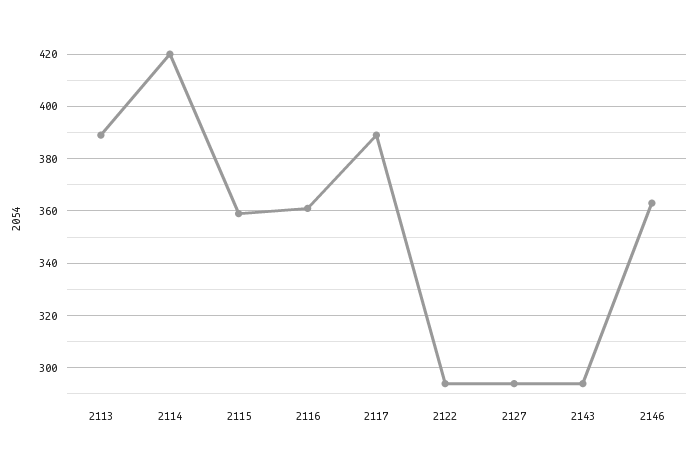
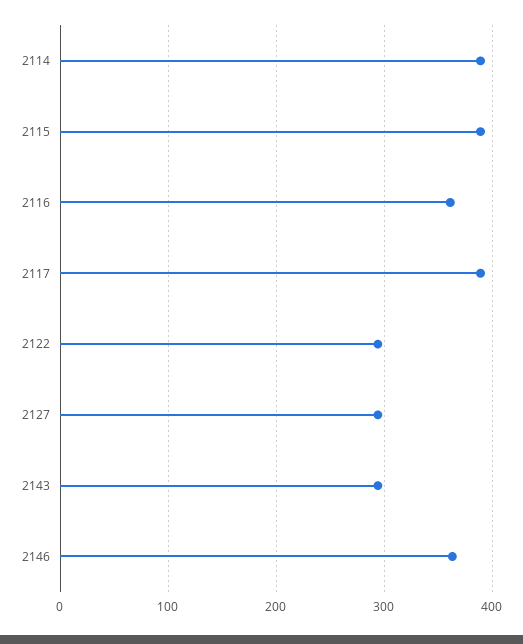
  {
-   "2113": 390,
-   "2114": 420,
+   "2114": 390,
-   "2115": 360,
+   "2115": 390,
    "2116": 360,
    "2117": 390,
    "2122": 295,
    "2127": 295,
    "2143": 295,
    "2146": 365
  }

